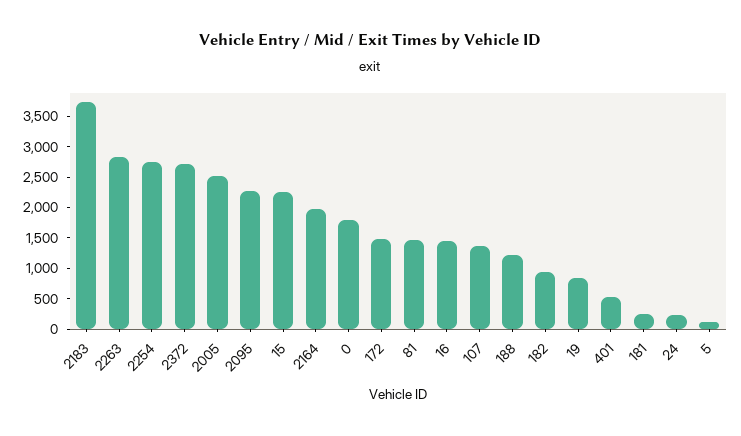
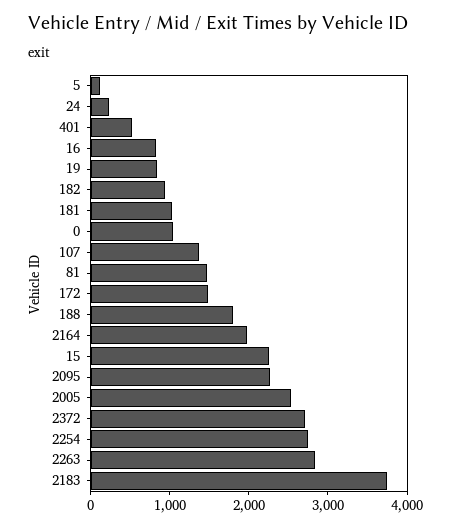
  {
    "2183": 3800,
    "2263": 2800,
    "2254": 2800,
    "2372": 2800,
    "2005": 2600,
    "2095": 2200,
    "15": 2200,
    "2164": 2000,
-   "0": 1750,
+   "0": 1000,
    "172": 1400,
    "81": 1400,
-   "16": 1500,
+   "16": 800,
    "107": 1400,
-   "188": 1250,
+   "188": 1800,
    "182": 1000,
    "19": 800,
    "401": 600,
-   "181": 250,
+   "181": 1000,
    "24": 200,
    "5": 200
  }

